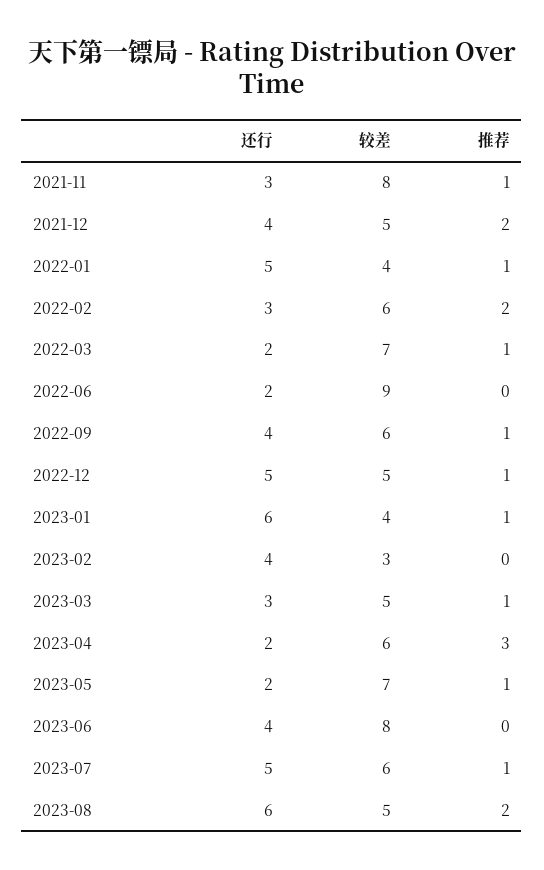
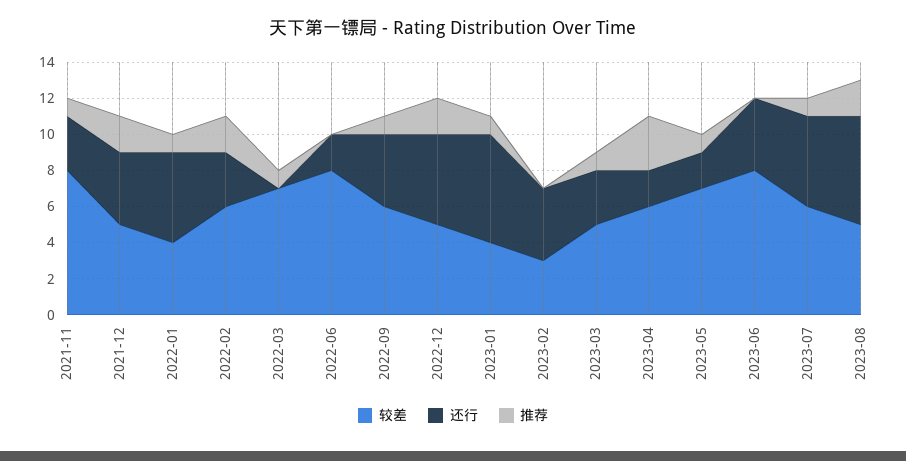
  {
    "还行": {
      "2021-11": 3,
      "2021-12": 4,
      "2022-01": 5,
      "2022-02": 3,
-     "2022-03": 2,
+     "2022-03": 0,
      "2022-06": 2,
      "2022-09": 4,
      "2022-12": 5,
      "2023-01": 6,
      "2023-02": 4,
      "2023-03": 3,
      "2023-04": 2,
      "2023-05": 2,
      "2023-06": 4,
      "2023-07": 5,
      "2023-08": 6
    },
    "较差": {
      "2021-11": 8,
      "2021-12": 5,
      "2022-01": 4,
      "2022-02": 6,
      "2022-03": 7,
-     "2022-06": 9,
+     "2022-06": 8,
      "2022-09": 6,
      "2022-12": 5,
      "2023-01": 4,
      "2023-02": 3,
      "2023-03": 5,
      "2023-04": 6,
      "2023-05": 7,
      "2023-06": 8,
      "2023-07": 6,
      "2023-08": 5
    },
    "推荐": {
      "2021-11": 1,
      "2021-12": 2,
      "2022-01": 1,
      "2022-02": 2,
      "2022-03": 1,
      "2022-06": 0,
      "2022-09": 1,
-     "2022-12": 1,
+     "2022-12": 2,
      "2023-01": 1,
      "2023-02": 0,
      "2023-03": 1,
      "2023-04": 3,
      "2023-05": 1,
      "2023-06": 0,
      "2023-07": 1,
      "2023-08": 2
    }
  }

